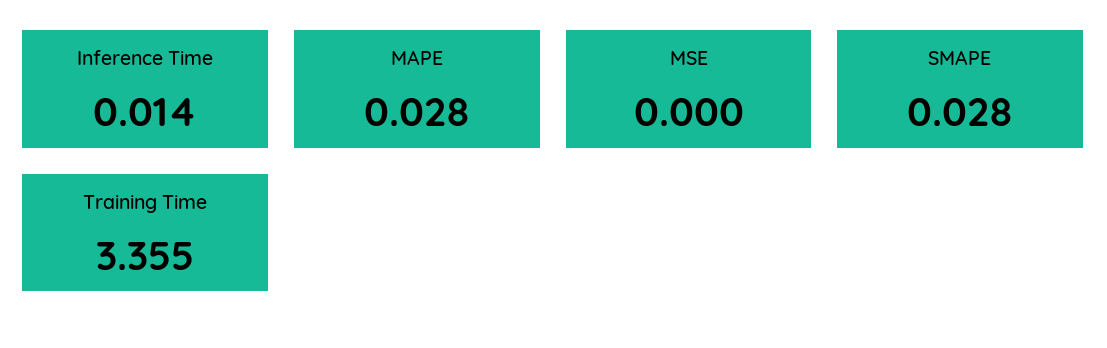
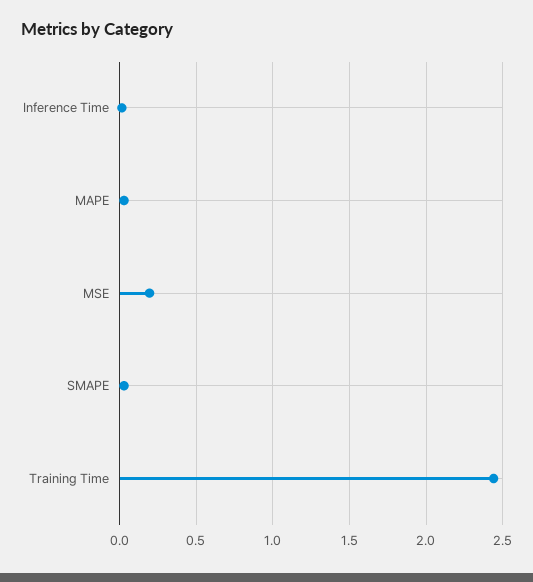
  {
    "Inference Time": 0.014,
    "MAPE": 0.028,
-   "MSE": 0,
+   "MSE": 0.2,
    "SMAPE": 0.028,
-   "Training Time": 3.355
+   "Training Time": 2.45
  }

